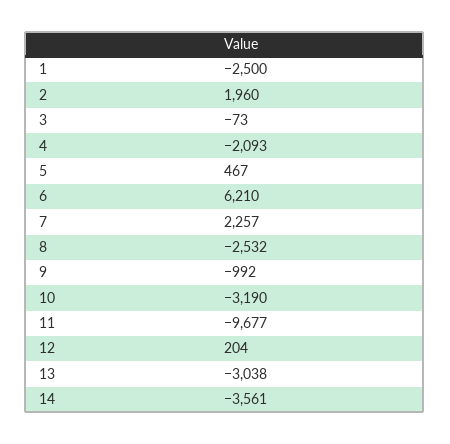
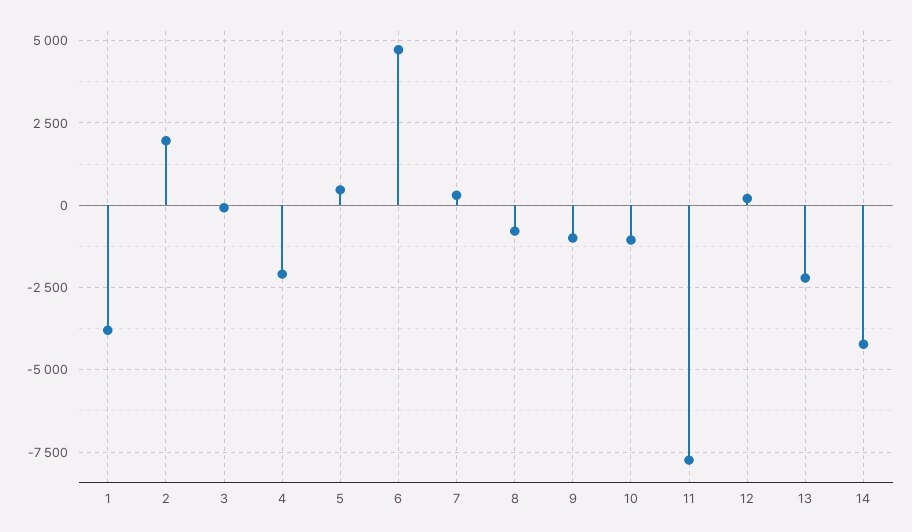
  {
-   "1": -2500,
+   "1": -3750,
    "2": 1960,
    "3": -73,
    "4": -2093,
    "5": 467,
-   "6": 6210,
+   "6": 4750,
-   "7": 2257,
+   "7": 250,
-   "8": -2532,
+   "8": -750,
    "9": -992,
-   "10": -3190,
+   "10": -1000,
-   "11": -9677,
+   "11": -7750,
    "12": 204,
-   "13": -3038,
+   "13": -2250,
-   "14": -3561
+   "14": -4250
  }

